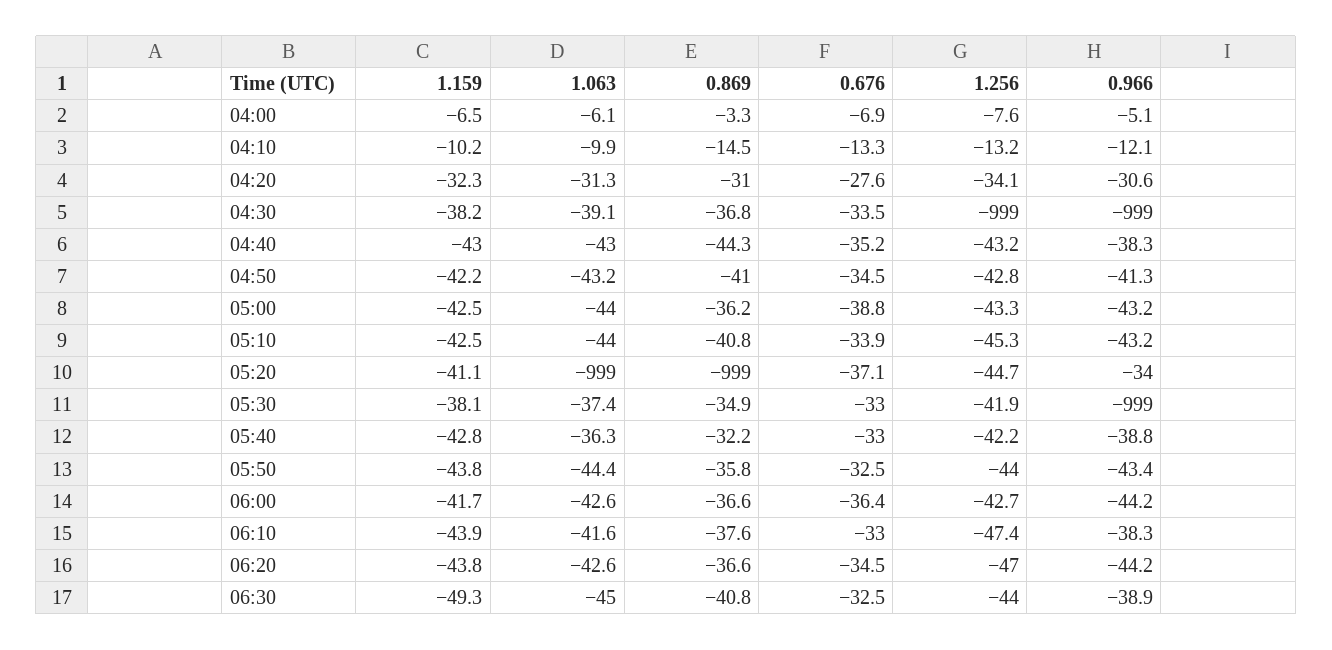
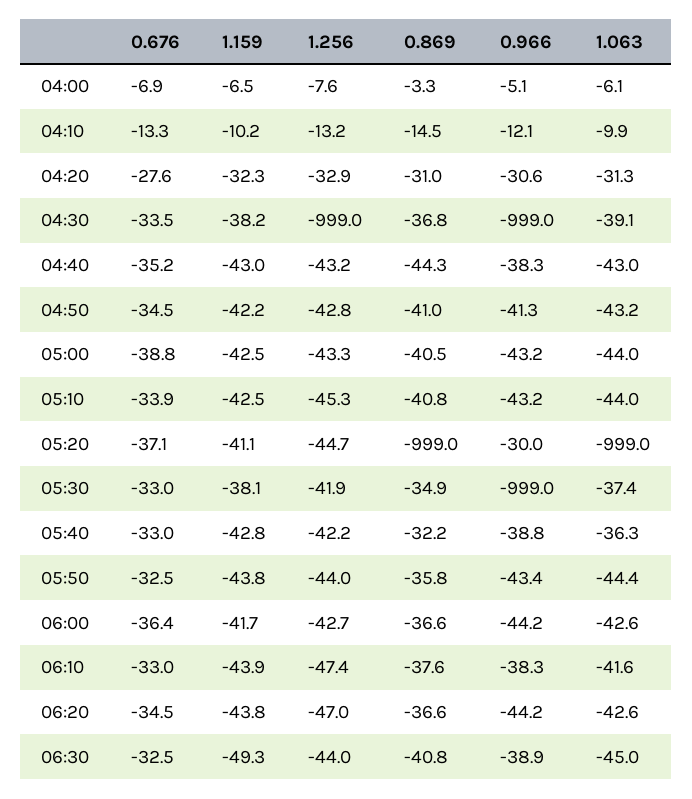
  {
    "1.159": {
      "04:00": -6.5,
      "04:10": -10.2,
      "04:20": -32.3,
      "04:30": -38.2,
      "04:40": -43,
      "04:50": -42.2,
      "05:00": -42.5,
      "05:10": -42.5,
      "05:20": -41.1,
      "05:30": -38.1,
      "05:40": -42.8,
      "05:50": -43.8,
      "06:00": -41.7,
      "06:10": -43.9,
      "06:20": -43.8,
      "06:30": -49.3
    },
    "1.063": {
      "04:00": -6.1,
      "04:10": -9.9,
      "04:20": -31.3,
      "04:30": -39.1,
      "04:40": -43,
      "04:50": -43.2,
      "05:00": -44,
      "05:10": -44,
      "05:20": -999,
      "05:30": -37.4,
      "05:40": -36.3,
      "05:50": -44.4,
      "06:00": -42.6,
      "06:10": -41.6,
      "06:20": -42.6,
      "06:30": -45
    },
    "0.869": {
      "04:00": -3.3,
      "04:10": -14.5,
      "04:20": -31,
      "04:30": -36.8,
      "04:40": -44.3,
      "04:50": -41,
-     "05:00": -36.2,
+     "05:00": -40.5,
      "05:10": -40.8,
      "05:20": -999,
      "05:30": -34.9,
      "05:40": -32.2,
      "05:50": -35.8,
      "06:00": -36.6,
      "06:10": -37.6,
      "06:20": -36.6,
      "06:30": -40.8
    },
    "0.676": {
      "04:00": -6.9,
      "04:10": -13.3,
      "04:20": -27.6,
      "04:30": -33.5,
      "04:40": -35.2,
      "04:50": -34.5,
      "05:00": -38.8,
      "05:10": -33.9,
      "05:20": -37.1,
      "05:30": -33,
      "05:40": -33,
      "05:50": -32.5,
      "06:00": -36.4,
      "06:10": -33,
      "06:20": -34.5,
      "06:30": -32.5
    },
    "1.256": {
      "04:00": -7.6,
      "04:10": -13.2,
-     "04:20": -34.1,
+     "04:20": -32.9,
      "04:30": -999,
      "04:40": -43.2,
      "04:50": -42.8,
      "05:00": -43.3,
      "05:10": -45.3,
      "05:20": -44.7,
      "05:30": -41.9,
      "05:40": -42.2,
      "05:50": -44,
      "06:00": -42.7,
      "06:10": -47.4,
      "06:20": -47,
      "06:30": -44
    },
    "0.966": {
      "04:00": -5.1,
      "04:10": -12.1,
      "04:20": -30.6,
      "04:30": -999,
      "04:40": -38.3,
      "04:50": -41.3,
      "05:00": -43.2,
      "05:10": -43.2,
-     "05:20": -34,
+     "05:20": -30,
      "05:30": -999,
      "05:40": -38.8,
      "05:50": -43.4,
      "06:00": -44.2,
      "06:10": -38.3,
      "06:20": -44.2,
      "06:30": -38.9
    }
  }

